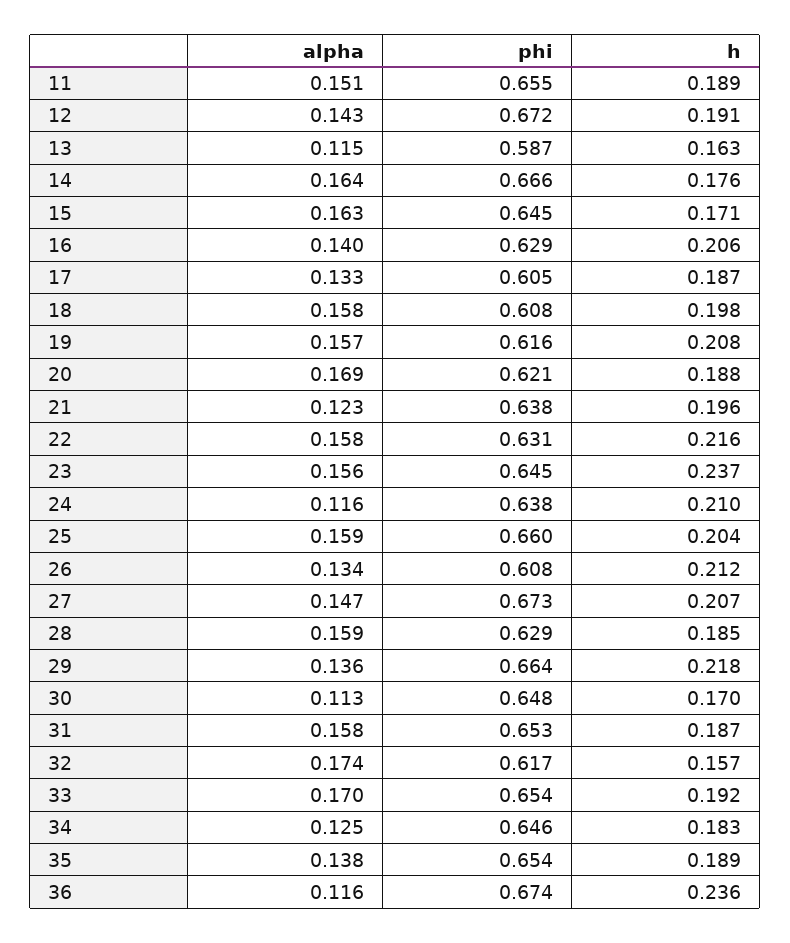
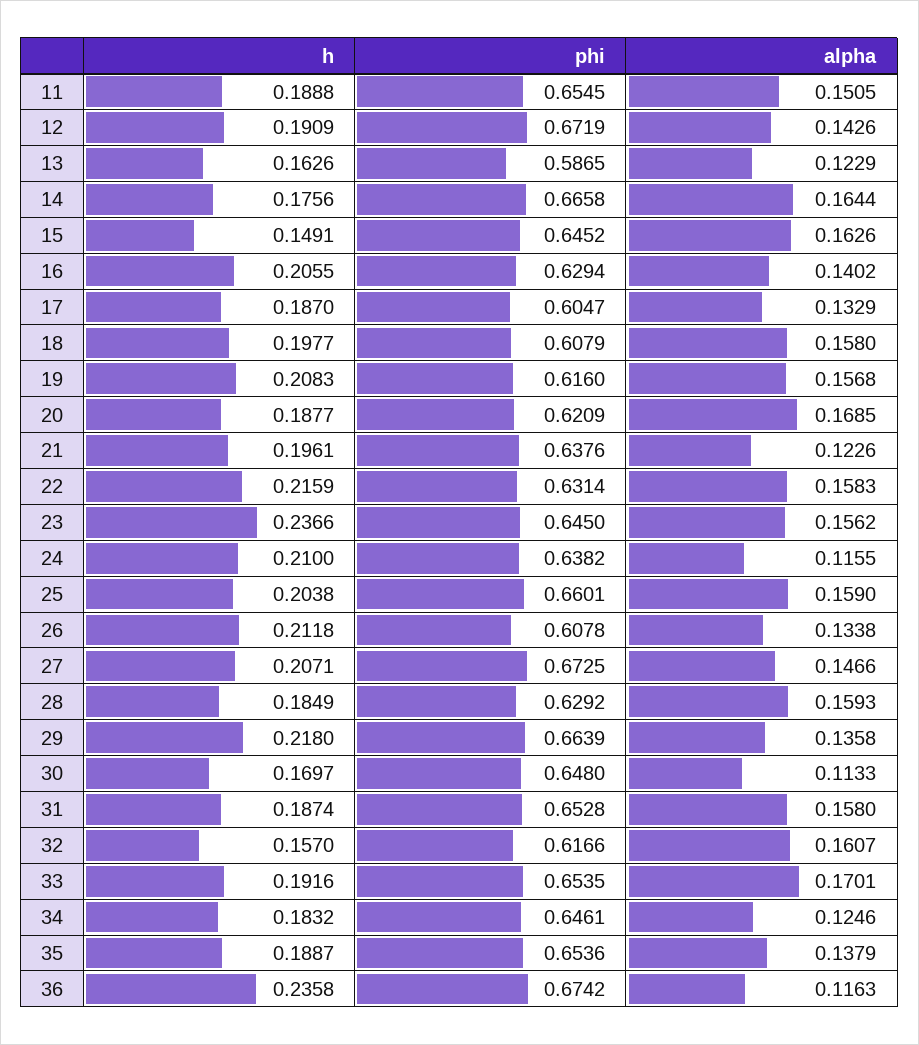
  {
    "alpha": {
      "11": 0.1505,
      "12": 0.1426,
-     "13": 0.115,
+     "13": 0.1229,
      "14": 0.1644,
      "15": 0.1626,
      "16": 0.1402,
      "17": 0.1329,
      "18": 0.158,
      "19": 0.1568,
      "20": 0.1685,
      "21": 0.1226,
      "22": 0.1583,
      "23": 0.1562,
      "24": 0.1155,
      "25": 0.159,
      "26": 0.1338,
      "27": 0.1466,
      "28": 0.1593,
      "29": 0.1358,
      "30": 0.1133,
      "31": 0.158,
-     "32": 0.174,
+     "32": 0.1607,
      "33": 0.1701,
      "34": 0.1246,
      "35": 0.1379,
      "36": 0.1163
    },
    "phi": {
      "11": 0.6545,
      "12": 0.6719,
      "13": 0.5865,
      "14": 0.6658,
      "15": 0.6452,
      "16": 0.6294,
      "17": 0.6047,
      "18": 0.6079,
      "19": 0.616,
      "20": 0.6209,
      "21": 0.6376,
      "22": 0.6314,
      "23": 0.645,
      "24": 0.6382,
      "25": 0.6601,
      "26": 0.6078,
      "27": 0.6725,
      "28": 0.6292,
      "29": 0.6639,
      "30": 0.648,
      "31": 0.6528,
      "32": 0.6166,
      "33": 0.6535,
      "34": 0.6461,
      "35": 0.6536,
      "36": 0.6742
    },
    "h": {
      "11": 0.1888,
      "12": 0.1909,
      "13": 0.1626,
      "14": 0.1756,
-     "15": 0.171,
+     "15": 0.1491,
      "16": 0.2055,
      "17": 0.187,
      "18": 0.1977,
      "19": 0.2083,
      "20": 0.1877,
      "21": 0.1961,
      "22": 0.2159,
      "23": 0.2366,
      "24": 0.21,
      "25": 0.2038,
      "26": 0.2118,
      "27": 0.2071,
      "28": 0.1849,
      "29": 0.218,
      "30": 0.1697,
      "31": 0.1874,
      "32": 0.157,
      "33": 0.1916,
      "34": 0.1832,
      "35": 0.1887,
      "36": 0.2358
    }
  }

